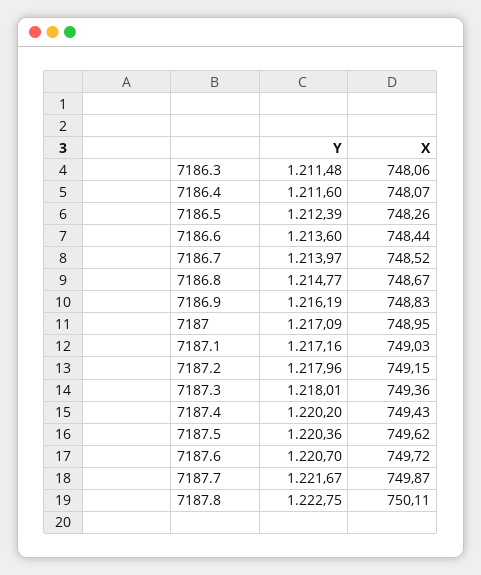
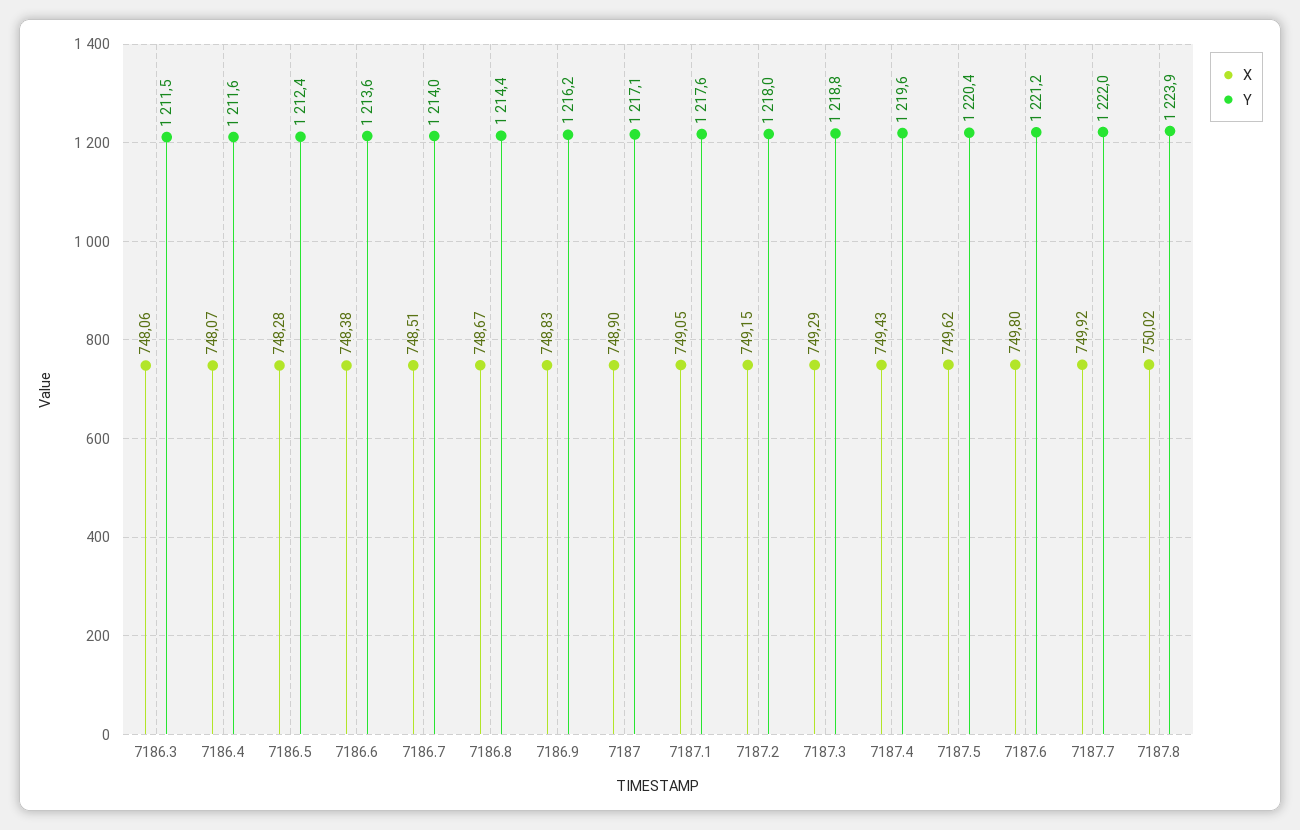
  {
    "Y": {
      "7186.3": 1211.48,
      "7186.4": 1211.6,
      "7186.5": 1212.39,
      "7186.6": 1213.6,
      "7186.7": 1213.97,
-     "7186.8": 1214.77,
+     "7186.8": 1214.4,
      "7186.9": 1216.19,
      "7187": 1217.09,
-     "7187.1": 1217.16,
+     "7187.1": 1217.6,
      "7187.2": 1217.96,
-     "7187.3": 1218.01,
+     "7187.3": 1218.8,
-     "7187.4": 1220.2,
+     "7187.4": 1219.6,
      "7187.5": 1220.36,
-     "7187.6": 1220.7,
+     "7187.6": 1221.2,
-     "7187.7": 1221.67,
+     "7187.7": 1222,
-     "7187.8": 1222.75
+     "7187.8": 1223.9
    },
    "X": {
      "7186.3": 748.06,
      "7186.4": 748.07,
-     "7186.5": 748.26,
+     "7186.5": 748.28,
-     "7186.6": 748.44,
+     "7186.6": 748.38,
-     "7186.7": 748.52,
+     "7186.7": 748.51,
      "7186.8": 748.67,
      "7186.9": 748.83,
-     "7187": 748.95,
+     "7187": 748.9,
-     "7187.1": 749.03,
+     "7187.1": 749.05,
      "7187.2": 749.15,
-     "7187.3": 749.36,
+     "7187.3": 749.29,
      "7187.4": 749.43,
      "7187.5": 749.62,
-     "7187.6": 749.72,
+     "7187.6": 749.8,
-     "7187.7": 749.87,
+     "7187.7": 749.92,
-     "7187.8": 750.11
+     "7187.8": 750.02
    }
  }

